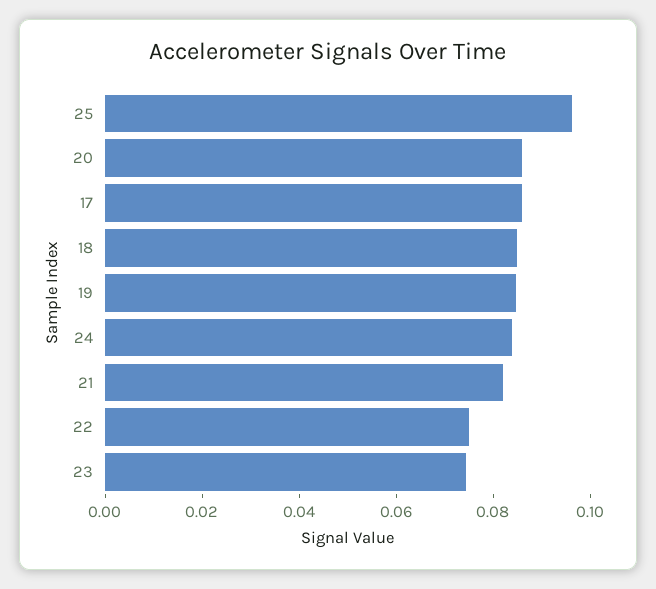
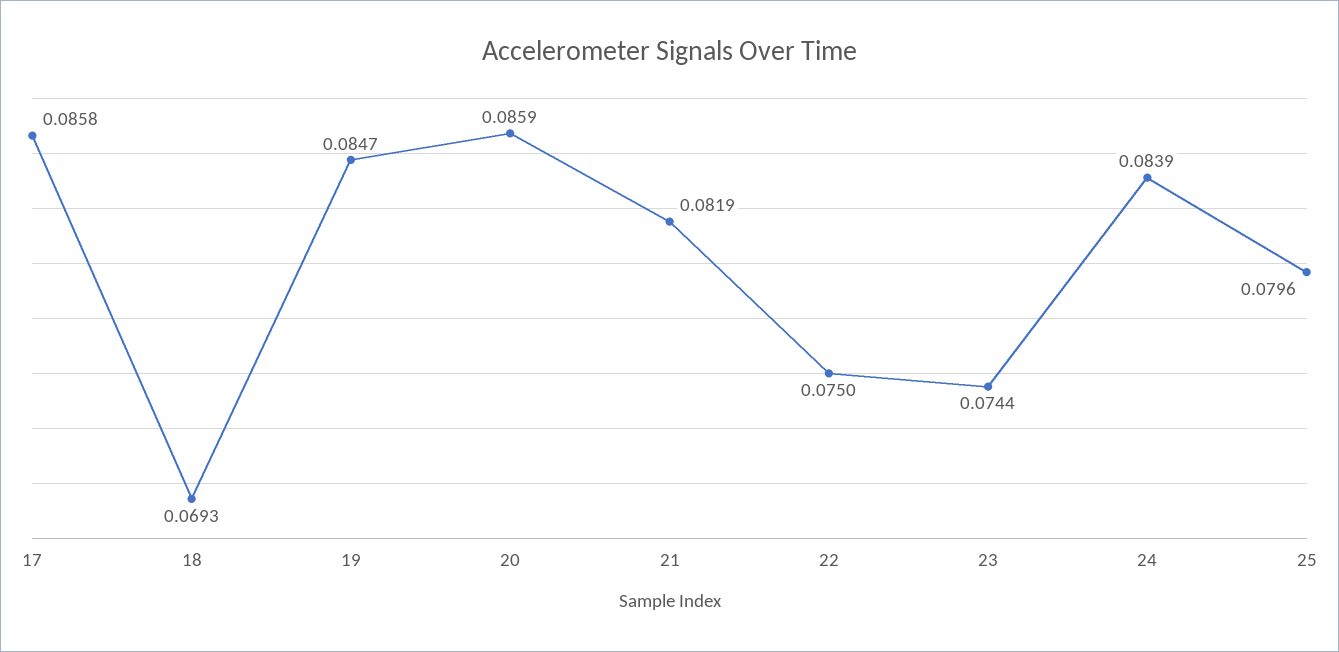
  {
-   "25": 0.095,
+   "25": 0.0796,
    "20": 0.0859,
    "17": 0.0858,
-   "18": 0.085,
+   "18": 0.0693,
    "19": 0.0847,
    "24": 0.0839,
    "21": 0.0819,
    "22": 0.075,
    "23": 0.0744
  }

